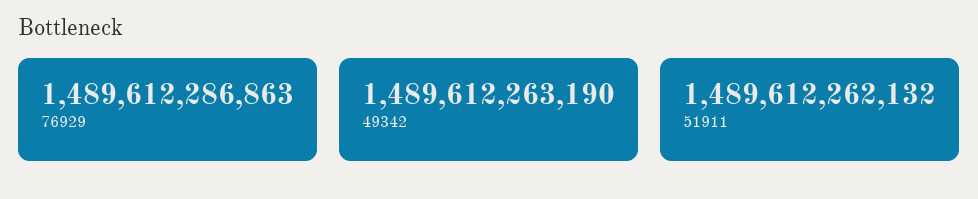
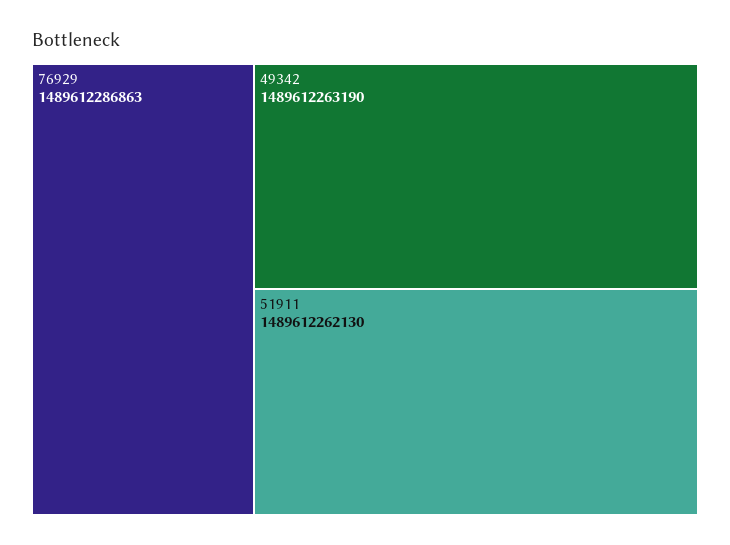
  {
    "76929": 1489612286863,
    "49342": 1489612263190,
-   "51911": 1489612262132
+   "51911": 1489612262130
  }

